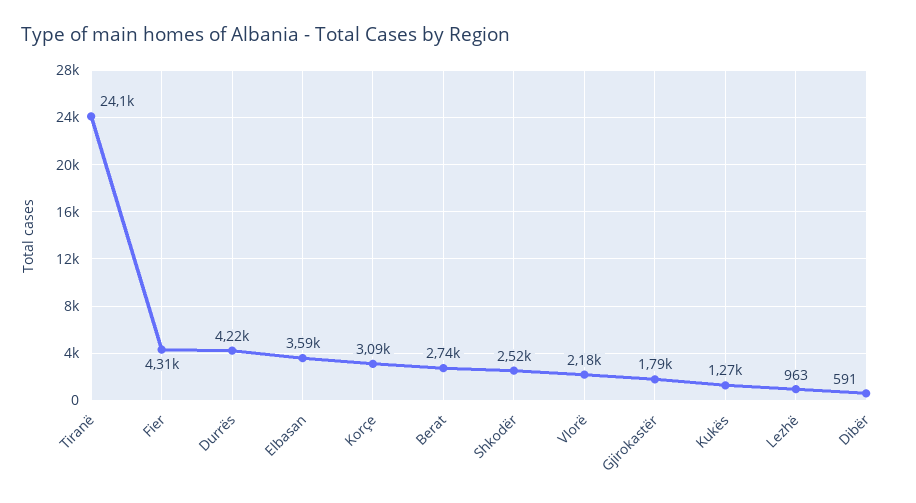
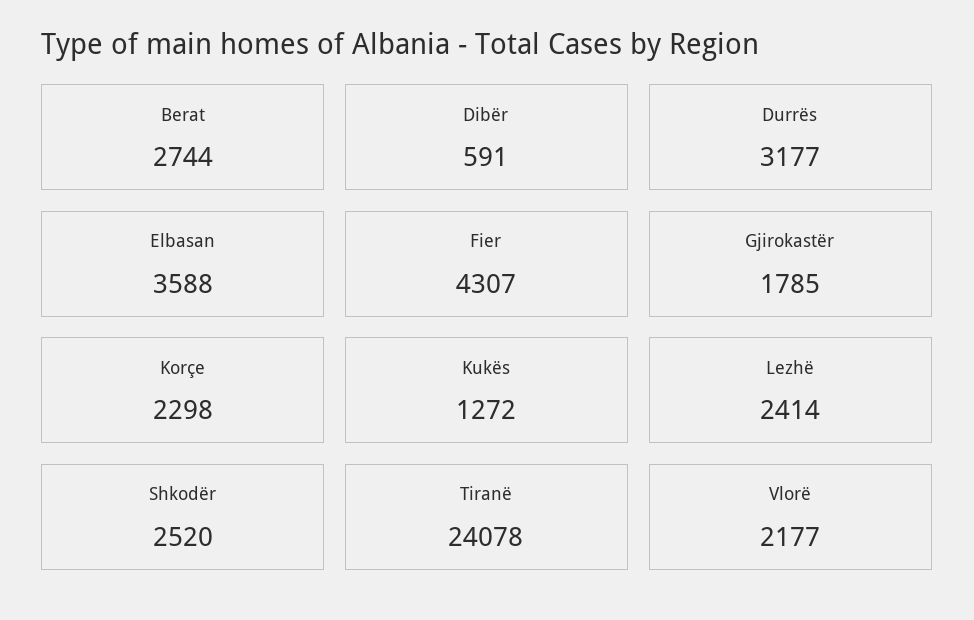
  {
    "Tiranë": 24078,
    "Fier": 4307,
-   "Durrës": 4220,
+   "Durrës": 3177,
    "Elbasan": 3588,
-   "Korçe": 3090,
+   "Korçe": 2298,
    "Berat": 2744,
    "Shkodër": 2520,
    "Vlorë": 2177,
    "Gjirokastër": 1785,
    "Kukës": 1272,
-   "Lezhë": 963,
+   "Lezhë": 2414,
    "Dibër": 591
  }

